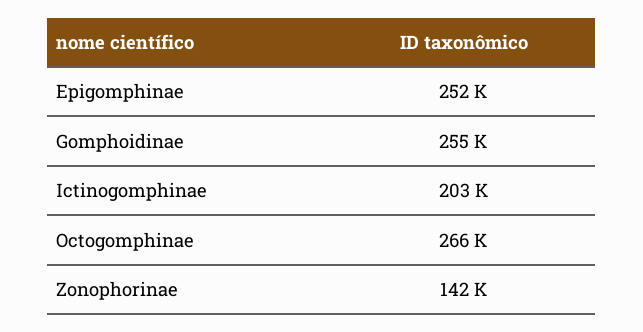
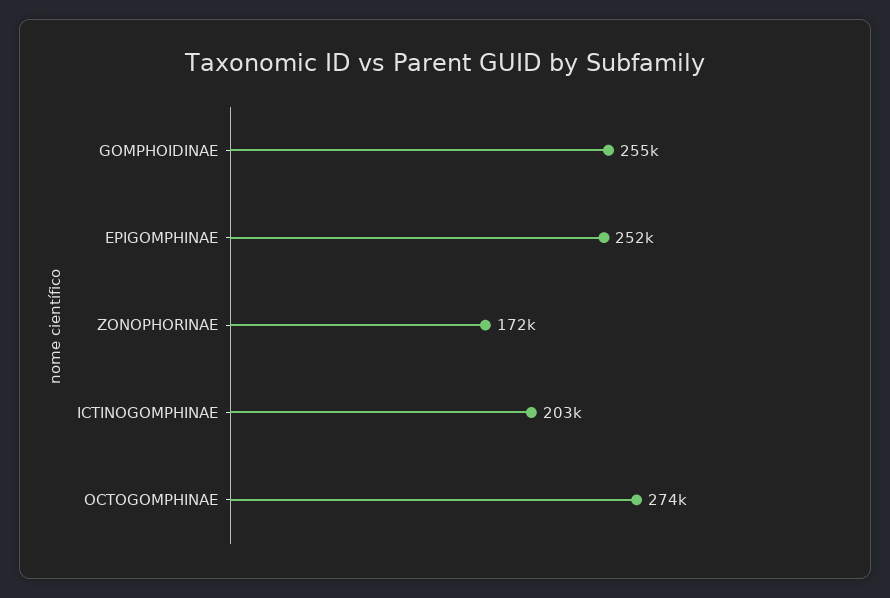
  {
    "Epigomphinae": 252000,
    "Gomphoidinae": 255000,
    "Ictinogomphinae": 203000,
-   "Octogomphinae": 266000,
+   "Octogomphinae": 274000,
-   "Zonophorinae": 142000
+   "Zonophorinae": 172000
  }

